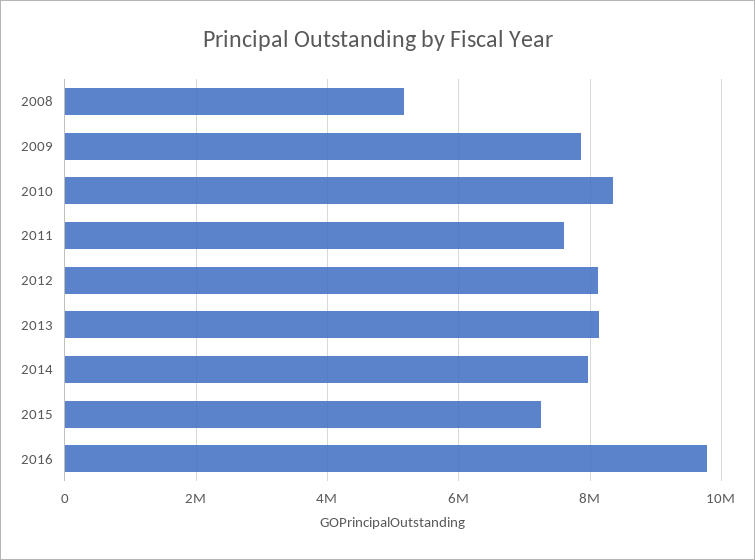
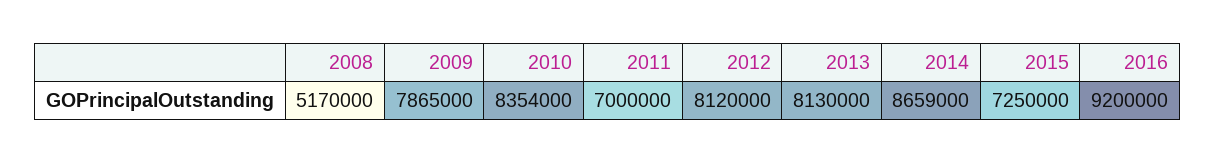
  {
    "2008": 5170000,
    "2009": 7865000,
    "2010": 8354000,
-   "2011": 7600000,
+   "2011": 7000000,
    "2012": 8120000,
    "2013": 8130000,
-   "2014": 8000000,
+   "2014": 8659000,
    "2015": 7250000,
-   "2016": 9800000
+   "2016": 9200000
  }

